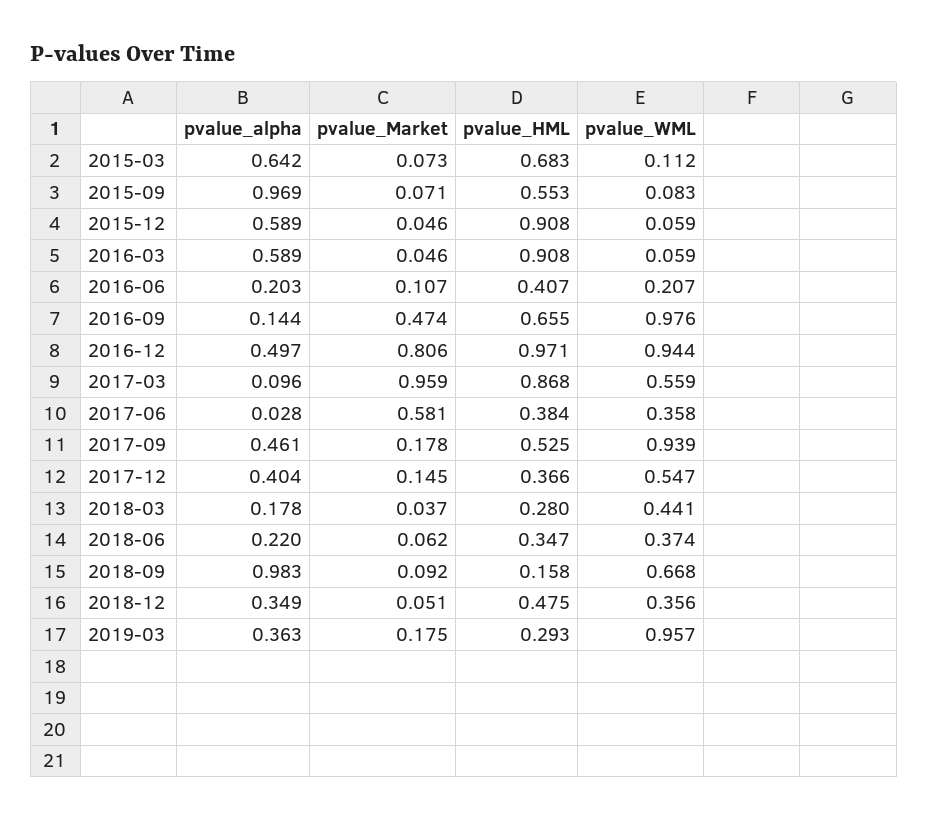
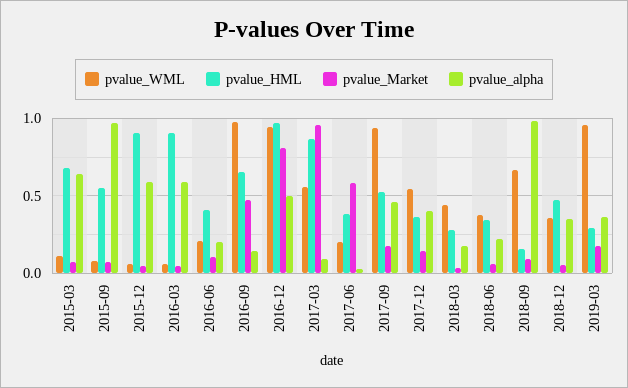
  {
    "pvalue_alpha": {
      "2015-03": 0.642,
      "2015-09": 0.969,
      "2015-12": 0.589,
      "2016-03": 0.589,
      "2016-06": 0.203,
      "2016-09": 0.144,
      "2016-12": 0.497,
      "2017-03": 0.096,
      "2017-06": 0.028,
      "2017-09": 0.461,
      "2017-12": 0.404,
      "2018-03": 0.178,
      "2018-06": 0.22,
      "2018-09": 0.983,
      "2018-12": 0.349,
      "2019-03": 0.363
    },
    "pvalue_Market": {
      "2015-03": 0.073,
      "2015-09": 0.071,
      "2015-12": 0.046,
      "2016-03": 0.046,
      "2016-06": 0.107,
      "2016-09": 0.474,
      "2016-12": 0.806,
      "2017-03": 0.959,
      "2017-06": 0.581,
      "2017-09": 0.178,
      "2017-12": 0.145,
      "2018-03": 0.037,
      "2018-06": 0.062,
      "2018-09": 0.092,
      "2018-12": 0.051,
      "2019-03": 0.175
    },
    "pvalue_HML": {
      "2015-03": 0.683,
      "2015-09": 0.553,
      "2015-12": 0.908,
      "2016-03": 0.908,
      "2016-06": 0.407,
      "2016-09": 0.655,
      "2016-12": 0.971,
      "2017-03": 0.868,
      "2017-06": 0.384,
      "2017-09": 0.525,
      "2017-12": 0.366,
      "2018-03": 0.28,
      "2018-06": 0.347,
      "2018-09": 0.158,
      "2018-12": 0.475,
      "2019-03": 0.293
    },
    "pvalue_WML": {
      "2015-03": 0.112,
      "2015-09": 0.083,
      "2015-12": 0.059,
      "2016-03": 0.059,
      "2016-06": 0.207,
      "2016-09": 0.976,
      "2016-12": 0.944,
      "2017-03": 0.559,
-     "2017-06": 0.358,
+     "2017-06": 0.2,
      "2017-09": 0.939,
      "2017-12": 0.547,
      "2018-03": 0.441,
      "2018-06": 0.374,
      "2018-09": 0.668,
      "2018-12": 0.356,
      "2019-03": 0.957
    }
  }

